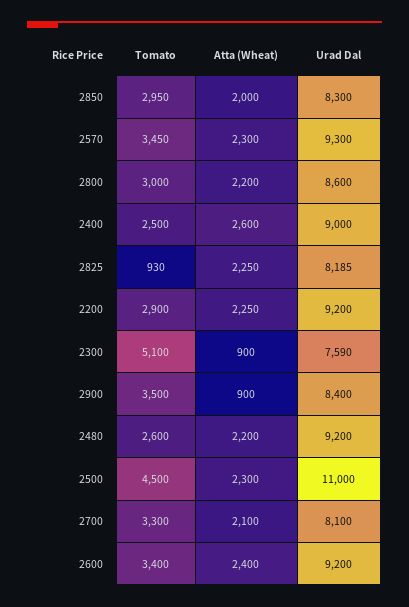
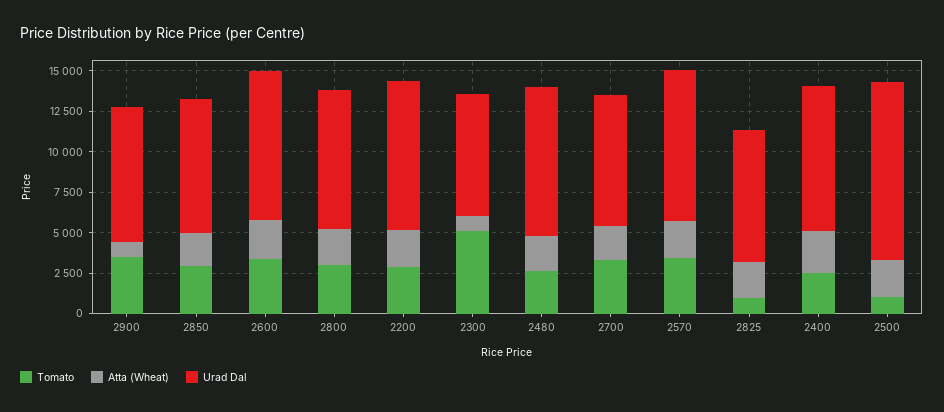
  {
    "Tomato": {
      "2850": 2950,
      "2570": 3450,
      "2800": 3000,
      "2400": 2500,
      "2825": 930,
      "2200": 2900,
      "2300": 5100,
      "2900": 3500,
      "2480": 2600,
-     "2500": 4500,
+     "2500": 1000,
      "2700": 3300,
      "2600": 3400
    },
    "Atta (Wheat)": {
      "2850": 2000,
      "2570": 2300,
      "2800": 2200,
      "2400": 2600,
      "2825": 2250,
      "2200": 2250,
      "2300": 900,
      "2900": 900,
      "2480": 2200,
      "2500": 2300,
      "2700": 2100,
      "2600": 2400
    },
    "Urad Dal": {
      "2850": 8300,
      "2570": 9300,
      "2800": 8600,
      "2400": 9000,
      "2825": 8185,
      "2200": 9200,
      "2300": 7590,
      "2900": 8400,
      "2480": 9200,
      "2500": 11000,
      "2700": 8100,
      "2600": 9200
    }
  }

